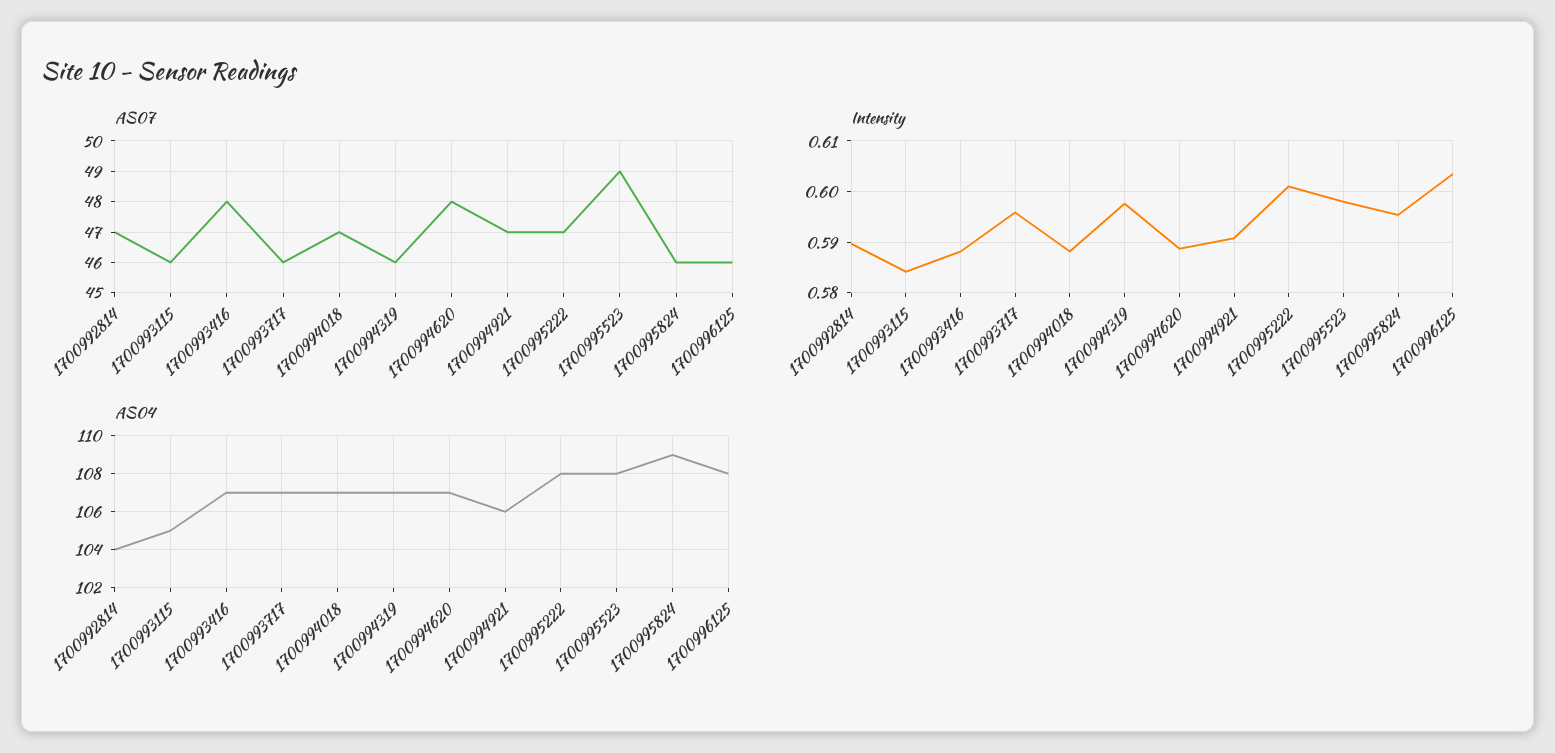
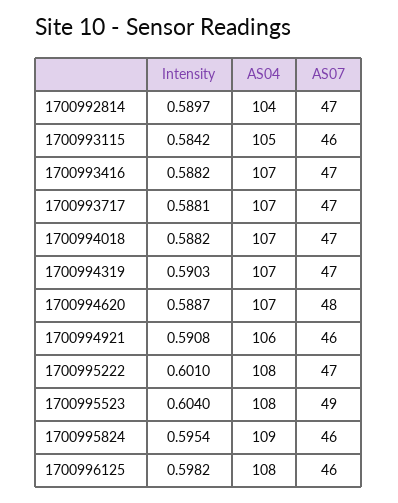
  {
    "AS07": {
      "1700992814": 47,
      "1700993115": 46,
-     "1700993416": 48,
+     "1700993416": 47,
-     "1700993717": 46,
+     "1700993717": 47,
      "1700994018": 47,
-     "1700994319": 46,
+     "1700994319": 47,
      "1700994620": 48,
-     "1700994921": 47,
+     "1700994921": 46,
      "1700995222": 47,
      "1700995523": 49,
      "1700995824": 46,
      "1700996125": 46
    },
    "Intensity": {
      "1700992814": 0.5897,
      "1700993115": 0.5842,
      "1700993416": 0.5882,
-     "1700993717": 0.596,
+     "1700993717": 0.5881,
      "1700994018": 0.5882,
-     "1700994319": 0.598,
+     "1700994319": 0.5903,
      "1700994620": 0.5887,
      "1700994921": 0.5908,
      "1700995222": 0.601,
-     "1700995523": 0.598,
+     "1700995523": 0.604,
      "1700995824": 0.5954,
-     "1700996125": 0.604
+     "1700996125": 0.5982
    },
    "AS04": {
      "1700992814": 104,
      "1700993115": 105,
      "1700993416": 107,
      "1700993717": 107,
      "1700994018": 107,
      "1700994319": 107,
      "1700994620": 107,
      "1700994921": 106,
      "1700995222": 108,
      "1700995523": 108,
      "1700995824": 109,
      "1700996125": 108
    }
  }

